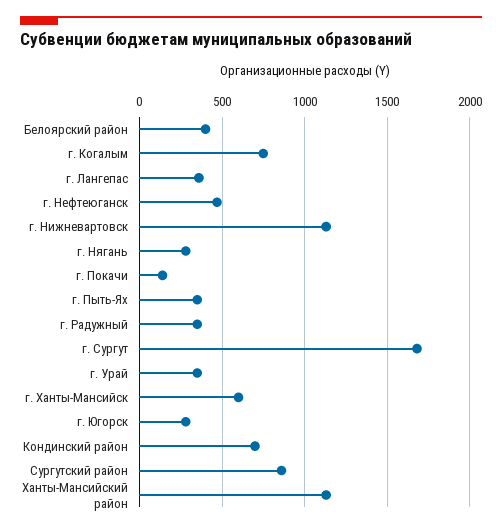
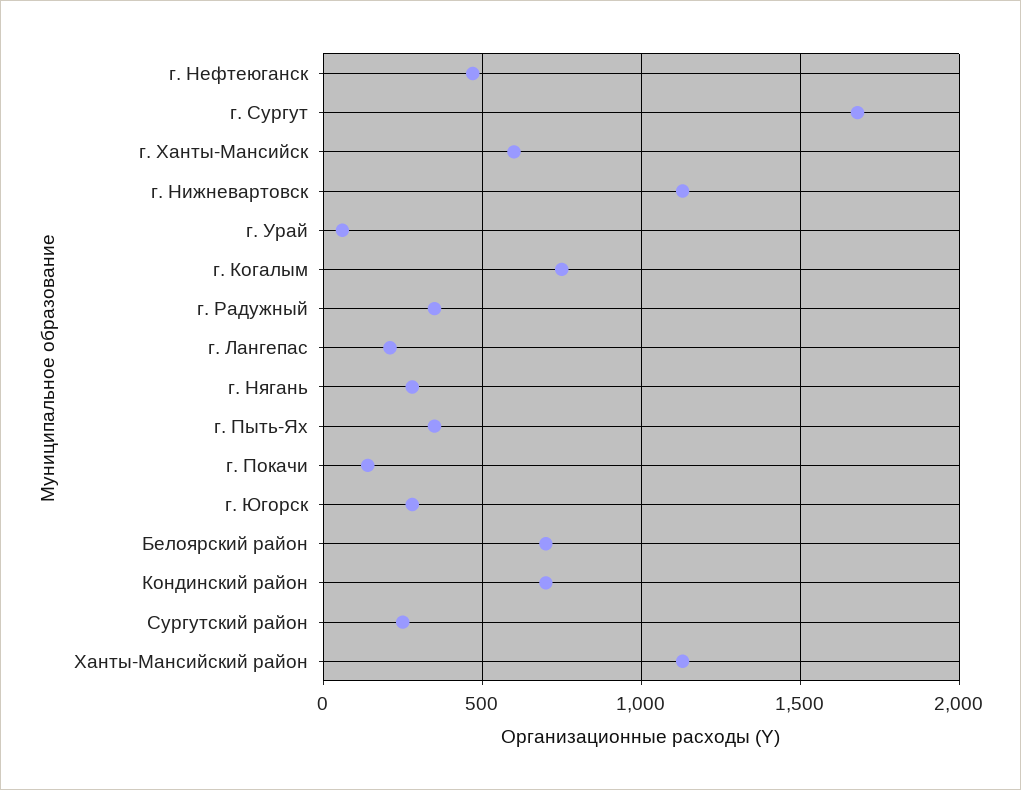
  {
-   "Белоярский район": 400,
+   "Белоярский район": 700,
    "г. Когалым": 750,
-   "г. Лангепас": 350,
+   "г. Лангепас": 200,
    "г. Нефтеюганск": 450,
    "г. Нижневартовск": 1150,
    "г. Нягань": 300,
    "г. Покачи": 150,
    "г. Пыть-Ях": 350,
    "г. Радужный": 350,
    "г. Сургут": 1700,
-   "г. Урай": 350,
+   "г. Урай": 50,
    "г. Ханты-Мансийск": 600,
    "г. Югорск": 300,
    "Кондинский район": 700,
-   "Сургутский район": 850,
+   "Сургутский район": 250,
    "Ханты-Мансийский район": 1150
  }

